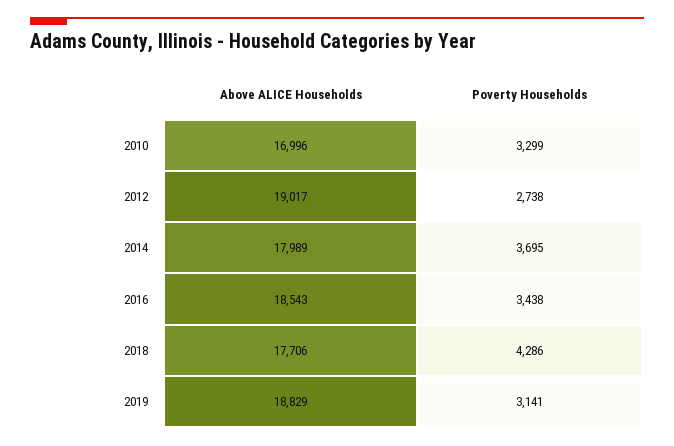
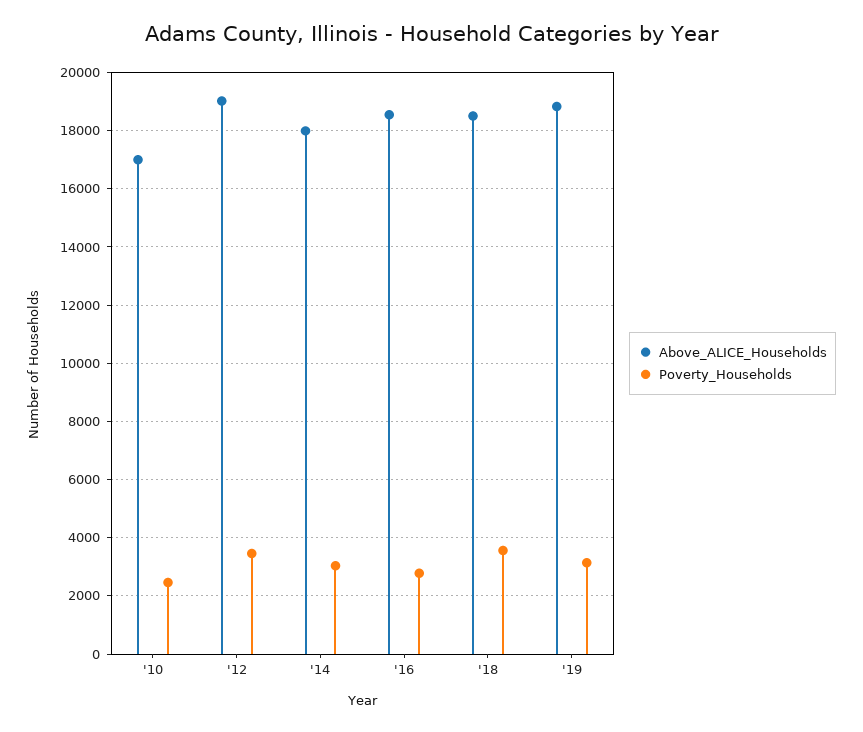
  {
    "Above ALICE Households": {
      "2010": 16996,
      "2012": 19017,
      "2014": 17989,
      "2016": 18543,
-     "2018": 17706,
+     "2018": 18500,
      "2019": 18829
    },
    "Poverty Households": {
-     "2010": 3299,
+     "2010": 2500,
-     "2012": 2738,
+     "2012": 3500,
-     "2014": 3695,
+     "2014": 3000,
-     "2016": 3438,
+     "2016": 2750,
-     "2018": 4286,
+     "2018": 3500,
      "2019": 3141
    }
  }

